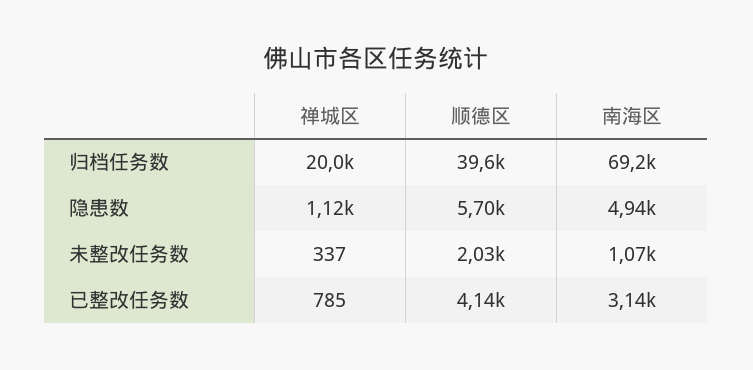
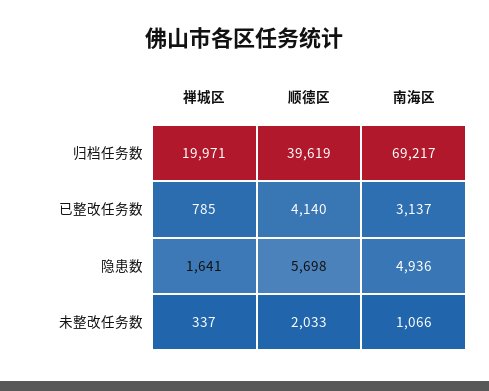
  {
    "禅城区": {
      "归档任务数": 19971,
-     "隐患数": 1120,
+     "隐患数": 1641,
      "未整改任务数": 337,
      "已整改任务数": 785
    },
    "顺德区": {
      "归档任务数": 39619,
      "隐患数": 5698,
      "未整改任务数": 2033,
      "已整改任务数": 4140
    },
    "南海区": {
      "归档任务数": 69217,
      "隐患数": 4936,
      "未整改任务数": 1066,
      "已整改任务数": 3137
    }
  }

